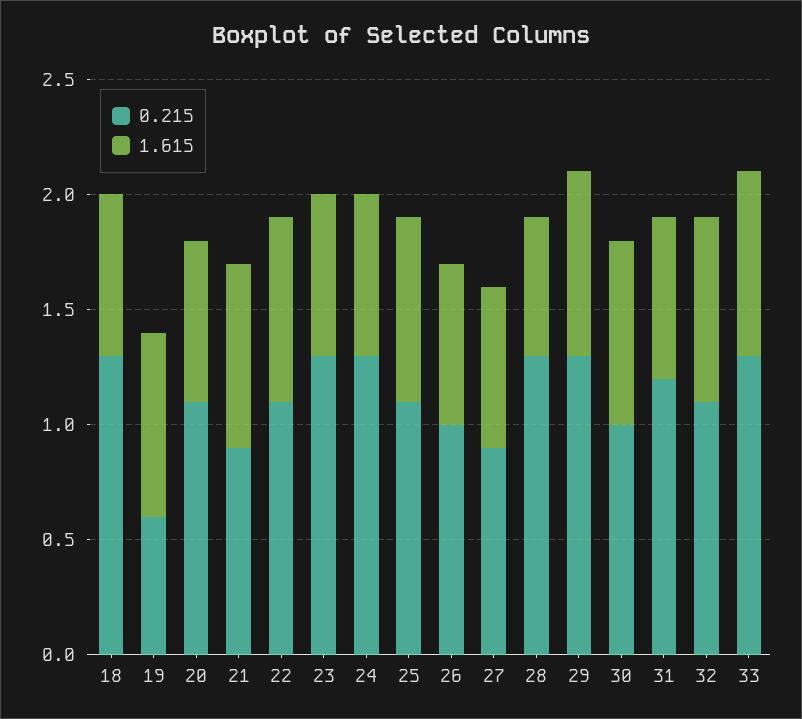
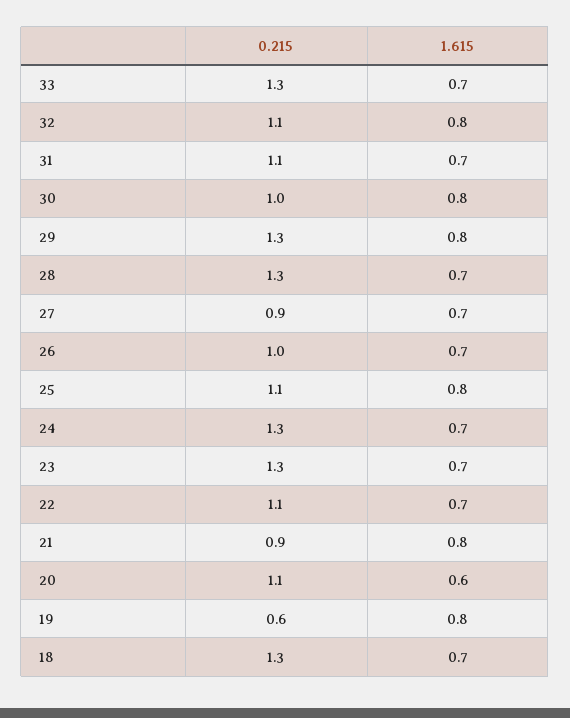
  {
    "0.215": {
      "18": 1.3,
      "19": 0.6,
      "20": 1.1,
      "21": 0.9,
      "22": 1.1,
      "23": 1.3,
      "24": 1.3,
      "25": 1.1,
      "26": 1,
      "27": 0.9,
      "28": 1.3,
      "29": 1.3,
      "30": 1,
-     "31": 1.2,
+     "31": 1.1,
      "32": 1.1,
      "33": 1.3
    },
    "1.615": {
      "18": 0.7,
      "19": 0.8,
-     "20": 0.7,
+     "20": 0.6,
      "21": 0.8,
-     "22": 0.8,
+     "22": 0.7,
      "23": 0.7,
      "24": 0.7,
      "25": 0.8,
      "26": 0.7,
      "27": 0.7,
-     "28": 0.6,
+     "28": 0.7,
      "29": 0.8,
      "30": 0.8,
      "31": 0.7,
      "32": 0.8,
-     "33": 0.8
+     "33": 0.7
    }
  }

